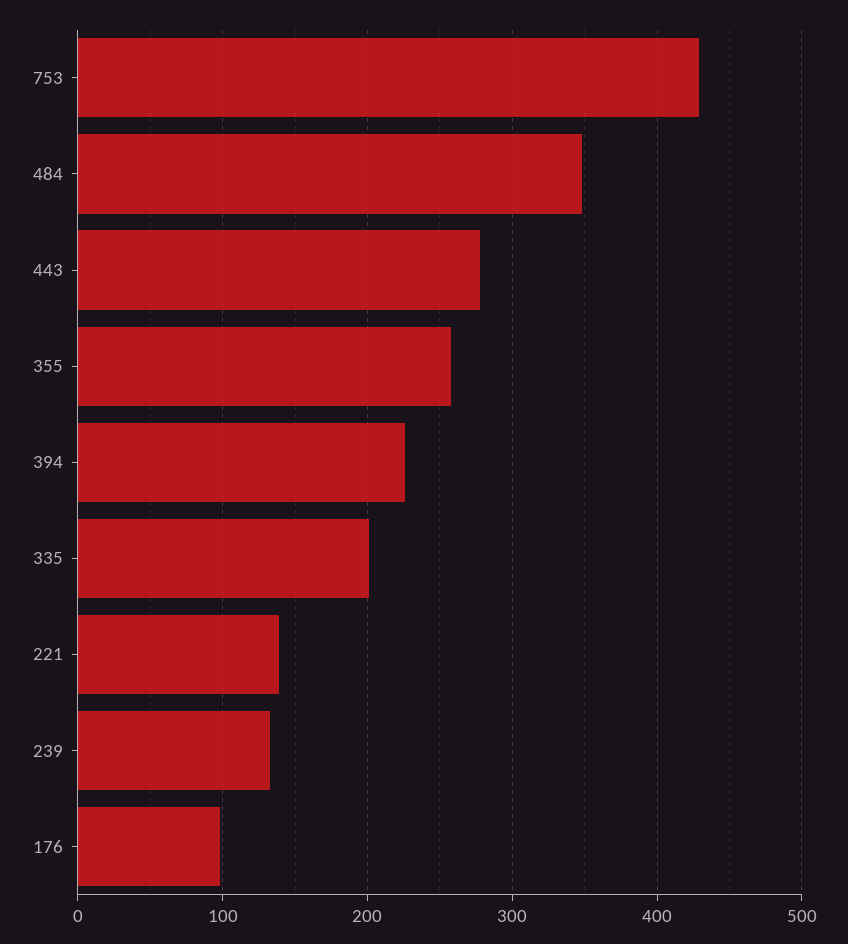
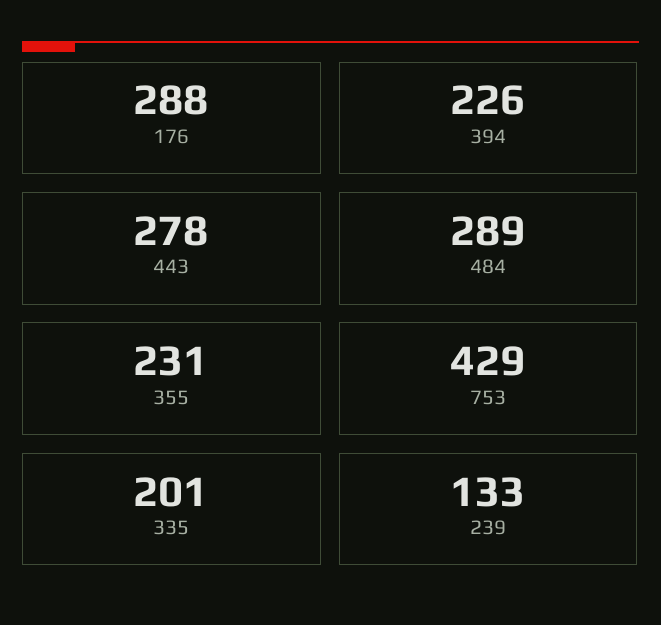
  {
    "753": 429,
-   "484": 350,
+   "484": 289,
    "443": 278,
-   "355": 260,
+   "355": 231,
    "394": 226,
    "335": 201,
-   "221": 140,
    "239": 133,
-   "176": 100
+   "176": 288
  }

